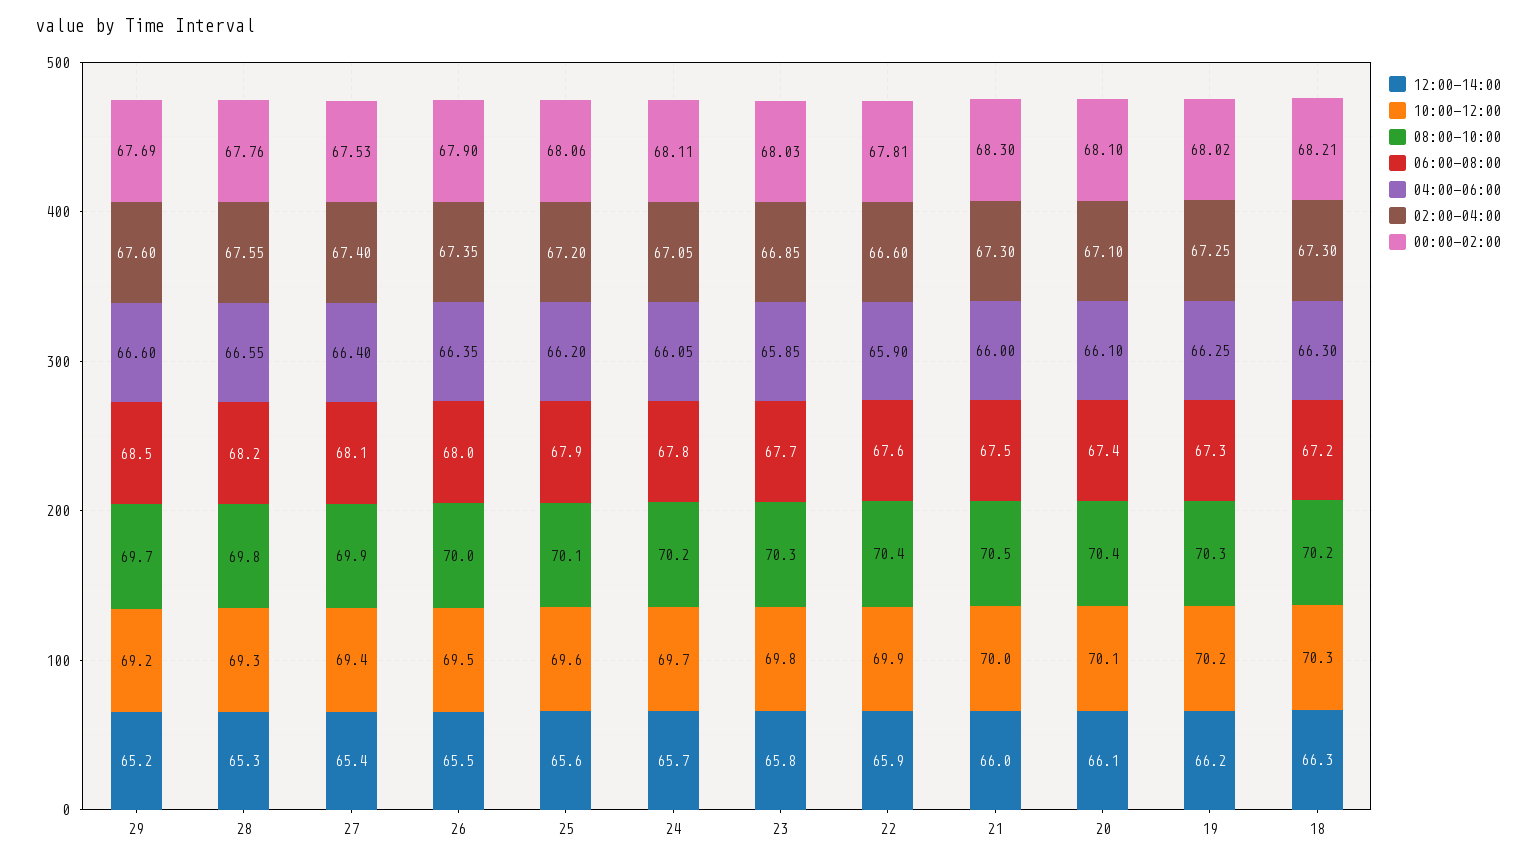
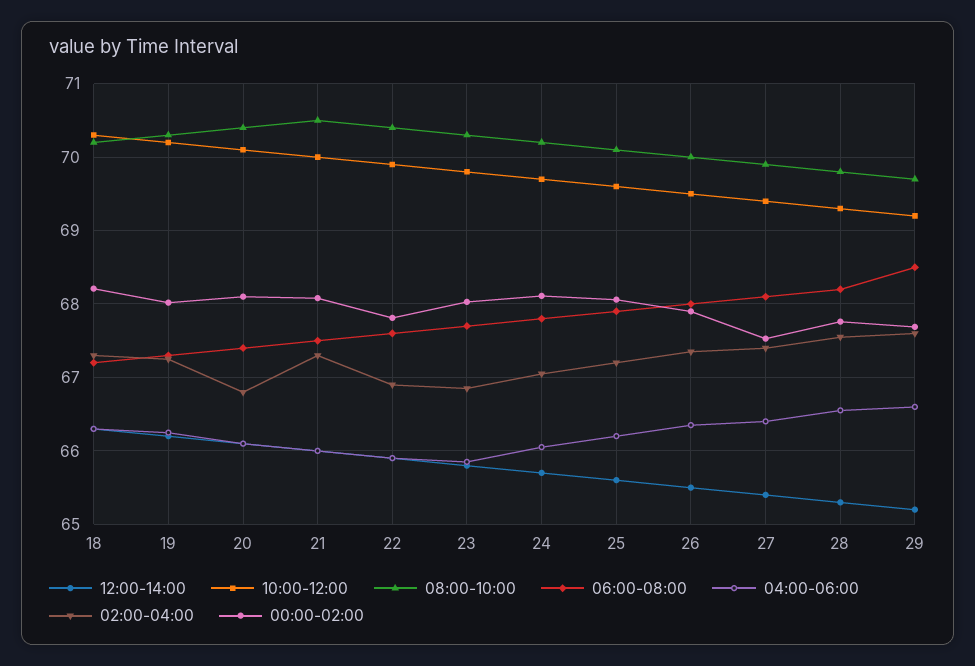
  {
    "12:00-14:00": {
      "29": 65.2,
      "28": 65.3,
      "27": 65.4,
      "26": 65.5,
      "25": 65.6,
      "24": 65.7,
      "23": 65.8,
      "22": 65.9,
      "21": 66,
      "20": 66.1,
      "19": 66.2,
      "18": 66.3
    },
    "10:00-12:00": {
      "29": 69.2,
      "28": 69.3,
      "27": 69.4,
      "26": 69.5,
      "25": 69.6,
      "24": 69.7,
      "23": 69.8,
      "22": 69.9,
      "21": 70,
      "20": 70.1,
      "19": 70.2,
      "18": 70.3
    },
    "08:00-10:00": {
      "29": 69.7,
      "28": 69.8,
      "27": 69.9,
      "26": 70,
      "25": 70.1,
      "24": 70.2,
      "23": 70.3,
      "22": 70.4,
      "21": 70.5,
      "20": 70.4,
      "19": 70.3,
      "18": 70.2
    },
    "06:00-08:00": {
      "29": 68.5,
      "28": 68.2,
      "27": 68.1,
      "26": 68,
      "25": 67.9,
      "24": 67.8,
      "23": 67.7,
      "22": 67.6,
      "21": 67.5,
      "20": 67.4,
      "19": 67.3,
      "18": 67.2
    },
    "04:00-06:00": {
      "29": 66.6,
      "28": 66.55,
      "27": 66.4,
      "26": 66.35,
      "25": 66.2,
      "24": 66.05,
      "23": 65.85,
      "22": 65.9,
      "21": 66,
      "20": 66.1,
      "19": 66.25,
      "18": 66.3
    },
    "02:00-04:00": {
      "29": 67.6,
      "28": 67.55,
      "27": 67.4,
      "26": 67.35,
      "25": 67.2,
      "24": 67.05,
      "23": 66.85,
-     "22": 66.6,
+     "22": 66.9,
      "21": 67.3,
-     "20": 67.1,
+     "20": 66.8,
      "19": 67.25,
      "18": 67.3
    },
    "00:00-02:00": {
      "29": 67.69,
      "28": 67.76,
      "27": 67.53,
      "26": 67.9,
      "25": 68.06,
      "24": 68.11,
      "23": 68.03,
      "22": 67.81,
-     "21": 68.3,
+     "21": 68.1,
      "20": 68.1,
      "19": 68.02,
      "18": 68.21
    }
  }

